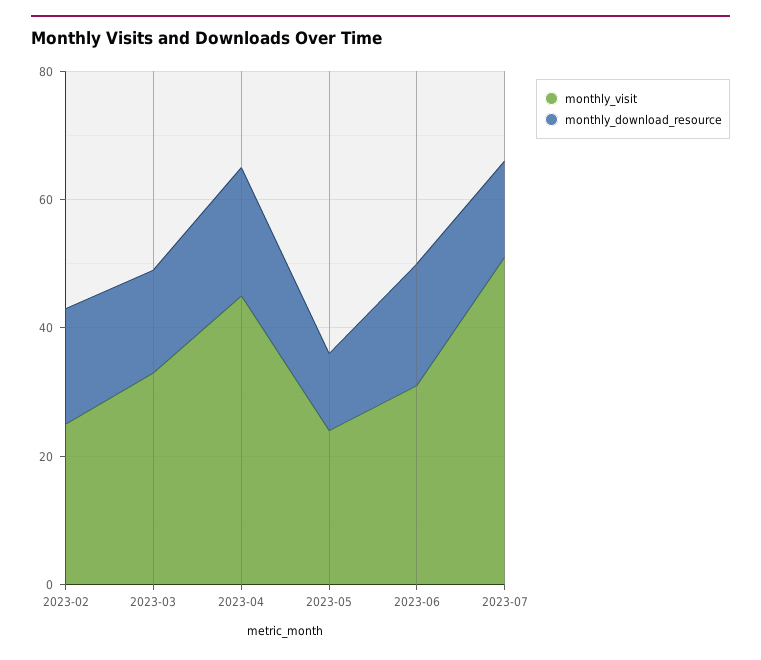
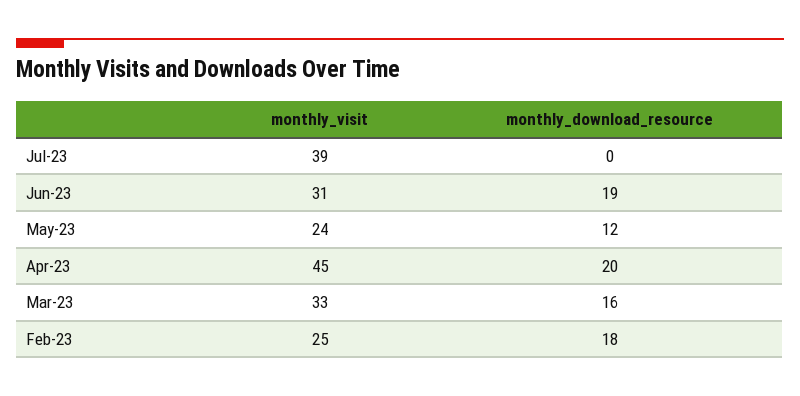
  {
    "monthly_visit": {
      "2023-02": 25,
      "2023-03": 33,
      "2023-04": 45,
      "2023-05": 24,
      "2023-06": 31,
-     "2023-07": 50
+     "2023-07": 39
    },
    "monthly_download_resource": {
      "2023-02": 18,
      "2023-03": 16,
      "2023-04": 20,
      "2023-05": 12,
      "2023-06": 19,
-     "2023-07": 15
+     "2023-07": 0
    }
  }

